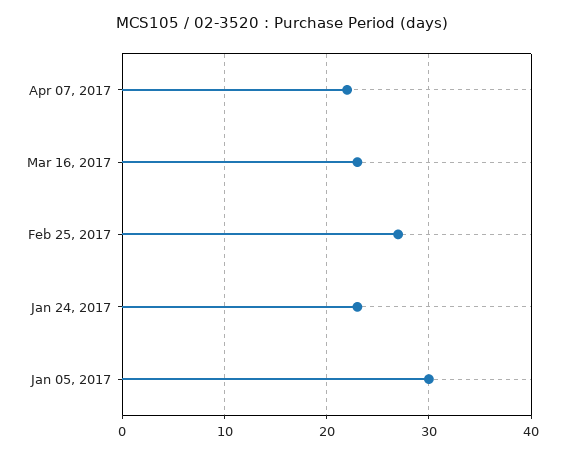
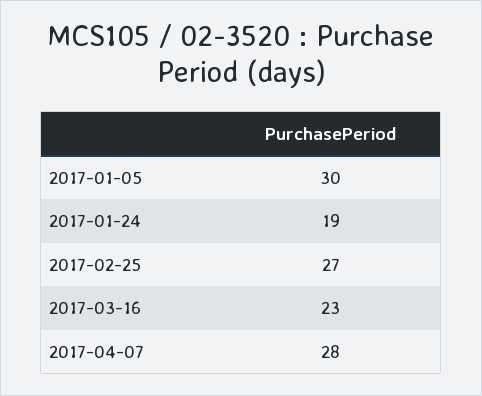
  {
-   "Apr 07, 2017": 22,
+   "Apr 07, 2017": 28,
    "Mar 16, 2017": 23,
    "Feb 25, 2017": 27,
-   "Jan 24, 2017": 23,
+   "Jan 24, 2017": 19,
    "Jan 05, 2017": 30
  }

